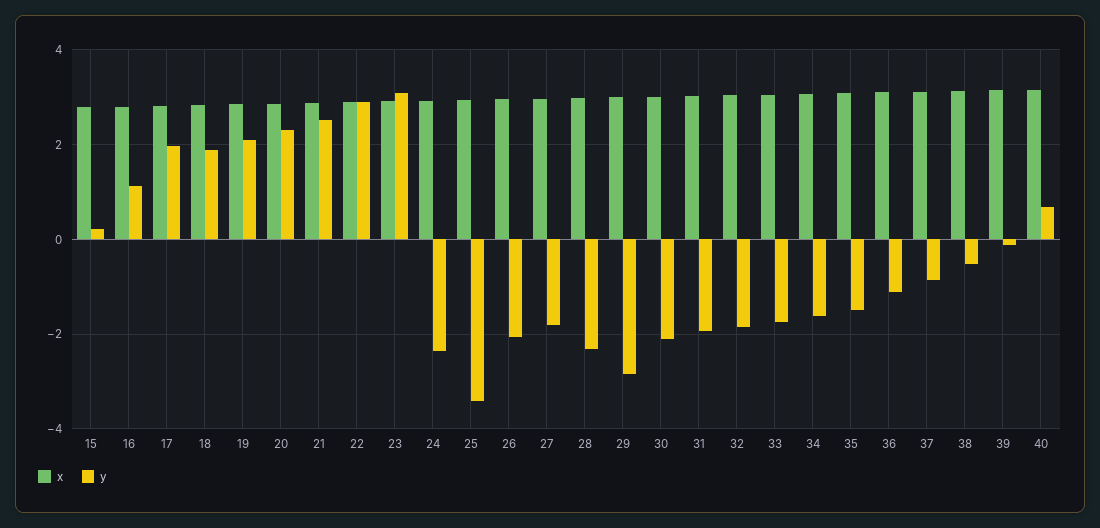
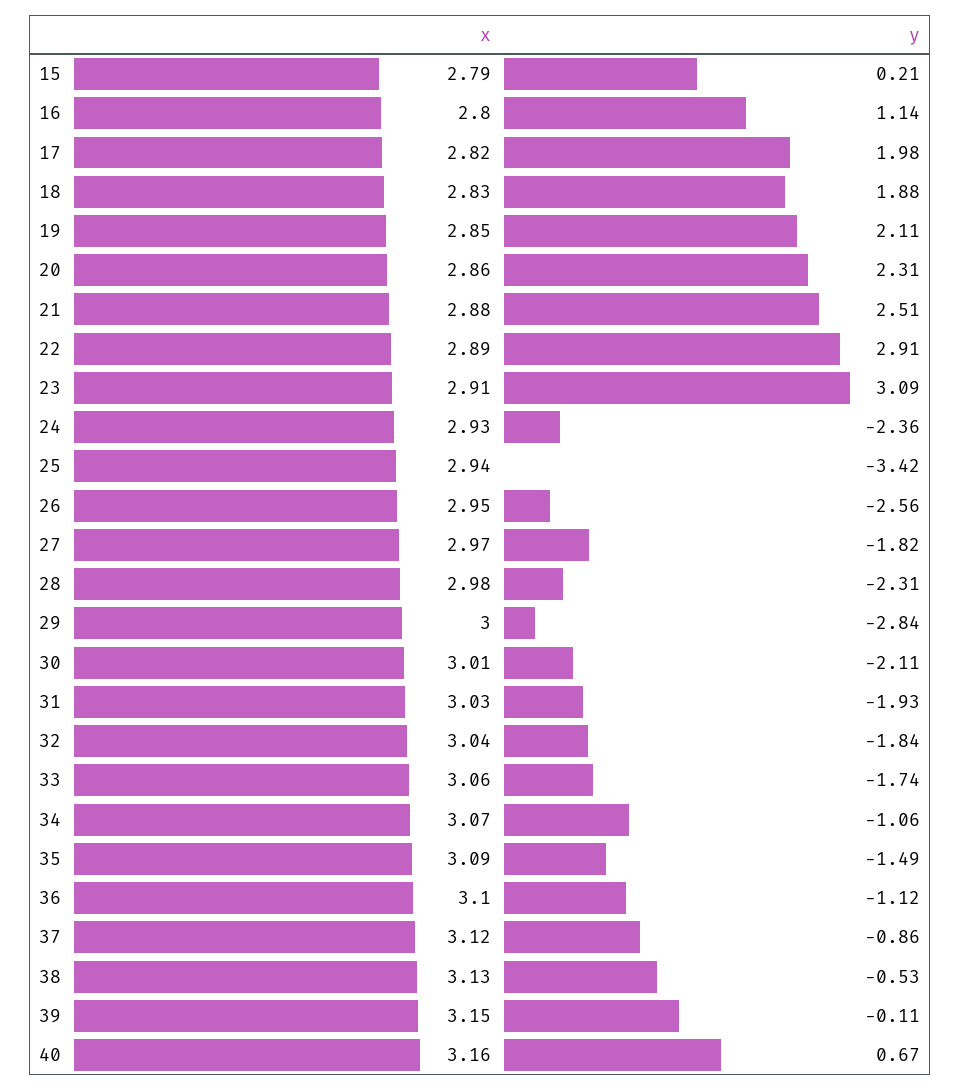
  {
    "x": {
      "15": 2.79,
      "16": 2.8,
      "17": 2.82,
      "18": 2.83,
      "19": 2.85,
      "20": 2.86,
      "21": 2.88,
      "22": 2.89,
      "23": 2.91,
      "24": 2.93,
      "25": 2.94,
      "26": 2.95,
      "27": 2.97,
      "28": 2.98,
      "29": 3,
      "30": 3.01,
      "31": 3.03,
      "32": 3.04,
      "33": 3.06,
      "34": 3.07,
      "35": 3.09,
      "36": 3.1,
      "37": 3.12,
      "38": 3.13,
      "39": 3.15,
      "40": 3.16
    },
    "y": {
      "15": 0.21,
      "16": 1.14,
      "17": 1.98,
      "18": 1.88,
      "19": 2.11,
      "20": 2.31,
      "21": 2.51,
      "22": 2.91,
      "23": 3.09,
      "24": -2.36,
      "25": -3.42,
-     "26": -2,
+     "26": -2.56,
      "27": -1.82,
      "28": -2.31,
      "29": -2.84,
      "30": -2.11,
      "31": -1.93,
      "32": -1.84,
      "33": -1.74,
-     "34": -1.6,
+     "34": -1.06,
      "35": -1.49,
      "36": -1.12,
      "37": -0.86,
      "38": -0.53,
      "39": -0.11,
      "40": 0.67
    }
  }

